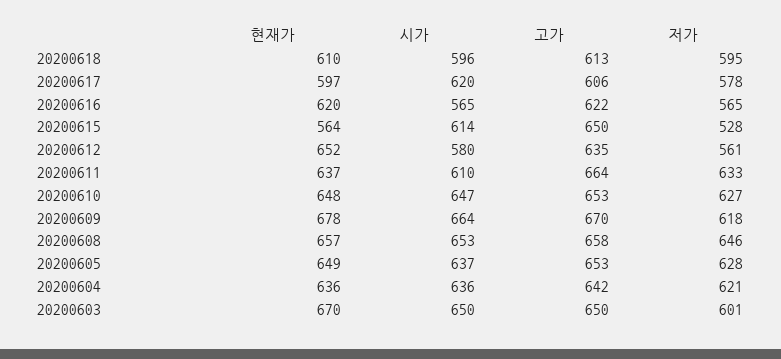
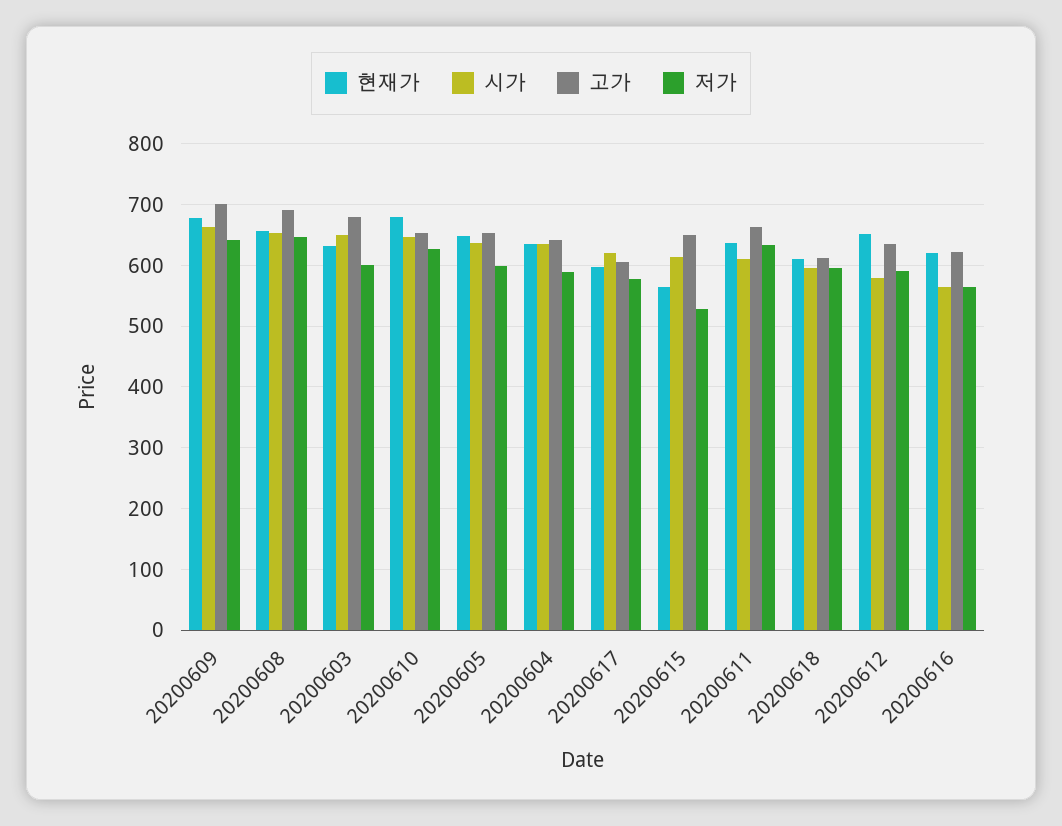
  {
    "현재가": {
      "20200618": 610,
      "20200617": 597,
      "20200616": 620,
      "20200615": 564,
      "20200612": 652,
      "20200611": 637,
-     "20200610": 648,
+     "20200610": 680,
      "20200609": 678,
      "20200608": 657,
      "20200605": 649,
      "20200604": 636,
-     "20200603": 670
+     "20200603": 630
    },
    "시가": {
      "20200618": 596,
      "20200617": 620,
      "20200616": 565,
      "20200615": 614,
      "20200612": 580,
      "20200611": 610,
      "20200610": 647,
      "20200609": 664,
      "20200608": 653,
      "20200605": 637,
      "20200604": 636,
      "20200603": 650
    },
    "고가": {
      "20200618": 613,
      "20200617": 606,
      "20200616": 622,
      "20200615": 650,
      "20200612": 635,
      "20200611": 664,
      "20200610": 653,
-     "20200609": 670,
+     "20200609": 700,
-     "20200608": 658,
+     "20200608": 690,
      "20200605": 653,
      "20200604": 642,
-     "20200603": 650
+     "20200603": 680
    },
    "저가": {
      "20200618": 595,
      "20200617": 578,
      "20200616": 565,
      "20200615": 528,
-     "20200612": 561,
+     "20200612": 590,
      "20200611": 633,
      "20200610": 627,
-     "20200609": 618,
+     "20200609": 640,
      "20200608": 646,
-     "20200605": 628,
+     "20200605": 600,
-     "20200604": 621,
+     "20200604": 590,
      "20200603": 601
    }
  }

